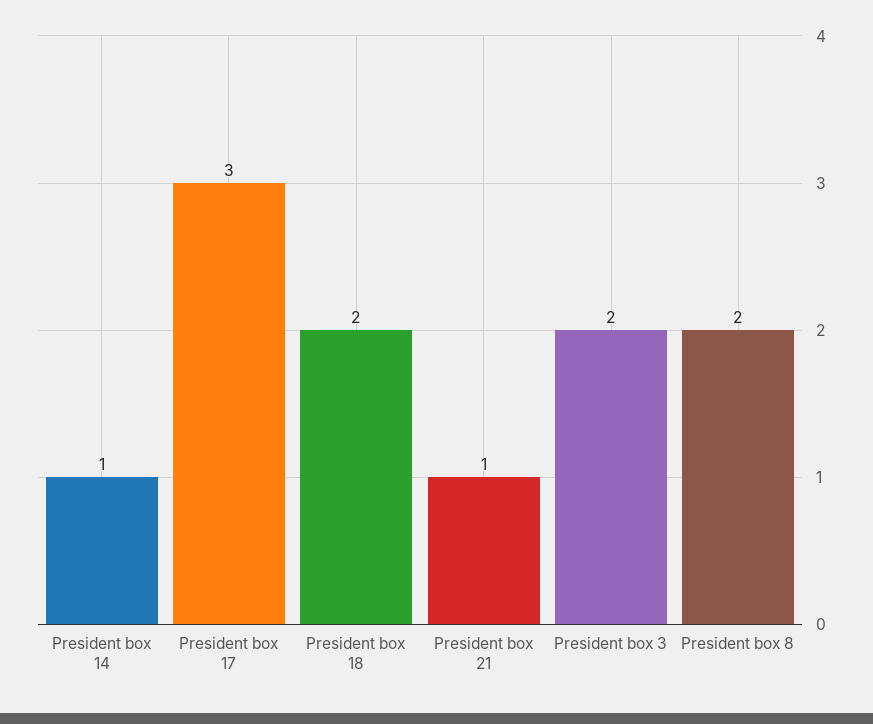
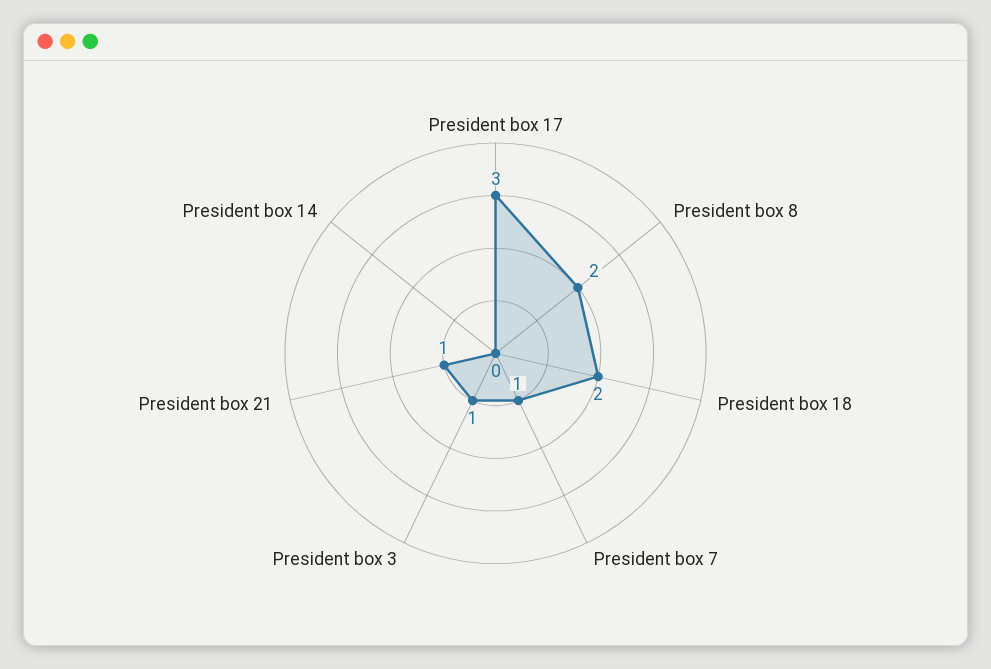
  {
-   "President box 14": 1,
+   "President box 14": 0,
    "President box 17": 3,
    "President box 18": 2,
    "President box 21": 1,
-   "President box 3": 2,
+   "President box 3": 1,
-   "President box 8": 2
+   "President box 8": 2,
+   "President box 7": 1
  }

